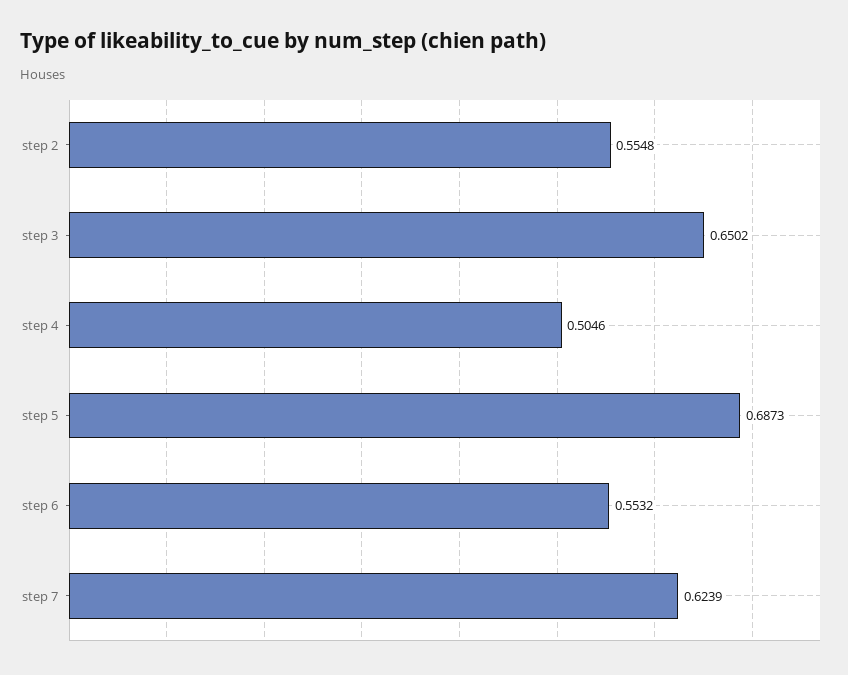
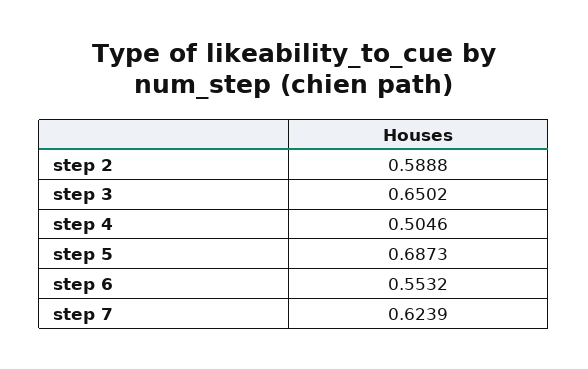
  {
-   "step 2": 0.5548,
+   "step 2": 0.5888,
    "step 3": 0.6502,
    "step 4": 0.5046,
    "step 5": 0.6873,
    "step 6": 0.5532,
    "step 7": 0.6239
  }

